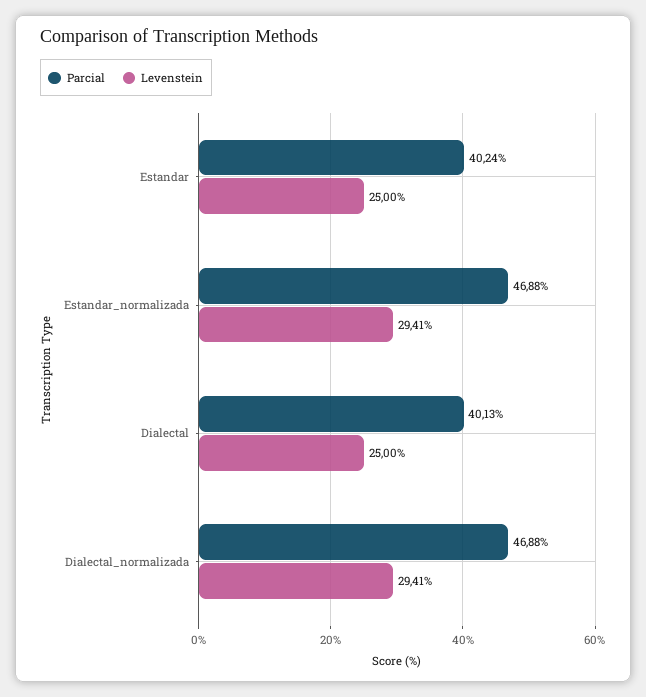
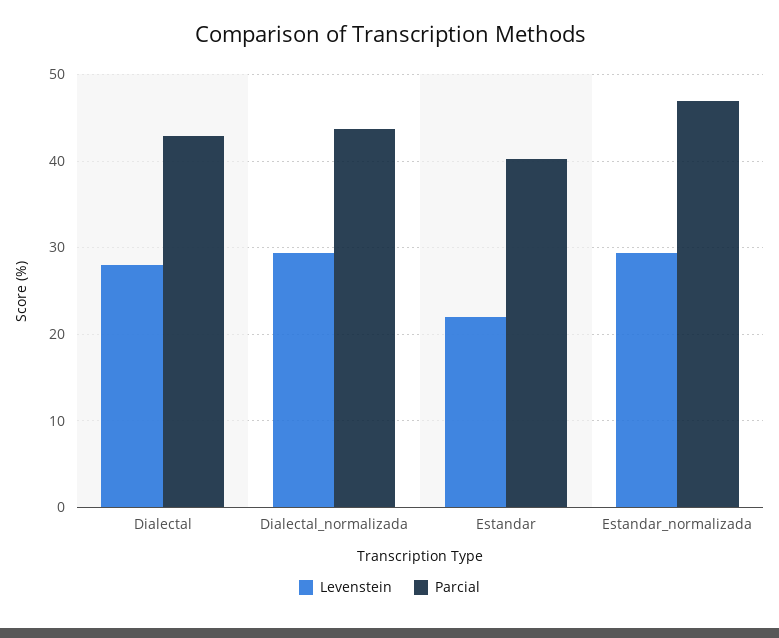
  {
    "Parcial": {
      "Estandar": 40.24,
      "Estandar_normalizada": 46.88,
-     "Dialectal": 40.13,
+     "Dialectal": 43,
-     "Dialectal_normalizada": 46.88
+     "Dialectal_normalizada": 44
    },
    "Levenstein": {
-     "Estandar": 25,
+     "Estandar": 22,
      "Estandar_normalizada": 29.41,
-     "Dialectal": 25,
+     "Dialectal": 28,
      "Dialectal_normalizada": 29.41
    }
  }

